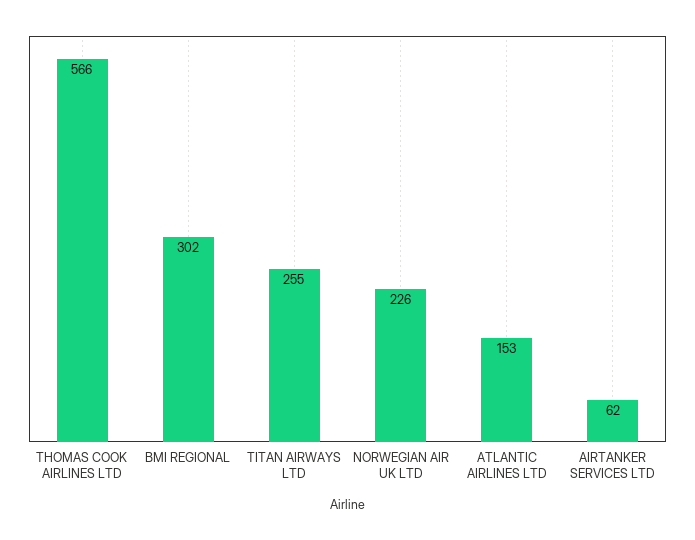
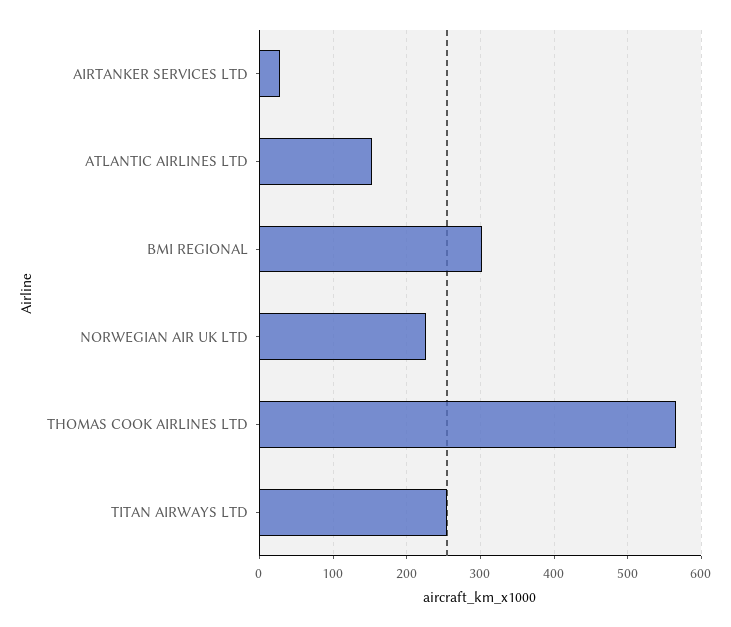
  {
    "THOMAS COOK AIRLINES LTD": 566,
    "BMI REGIONAL": 302,
    "TITAN AIRWAYS LTD": 255,
    "NORWEGIAN AIR UK LTD": 226,
    "ATLANTIC AIRLINES LTD": 153,
-   "AIRTANKER SERVICES LTD": 62
+   "AIRTANKER SERVICES LTD": 30
  }

